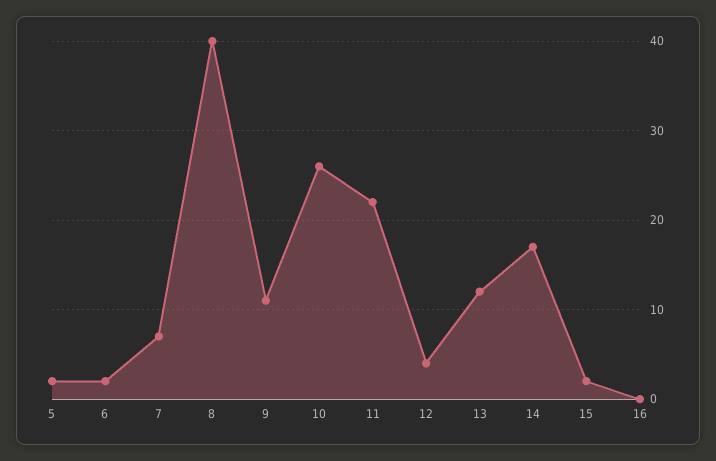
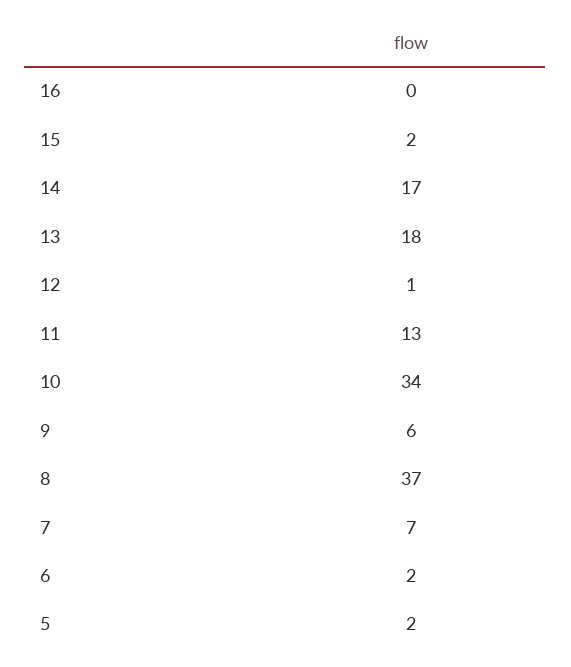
  {
    "5": 2,
    "6": 2,
    "7": 7,
-   "8": 40,
+   "8": 37,
-   "9": 11,
+   "9": 6,
-   "10": 26,
+   "10": 34,
-   "11": 22,
+   "11": 13,
-   "12": 4,
+   "12": 1,
-   "13": 12,
+   "13": 18,
    "14": 17,
    "15": 2,
    "16": 0
  }

